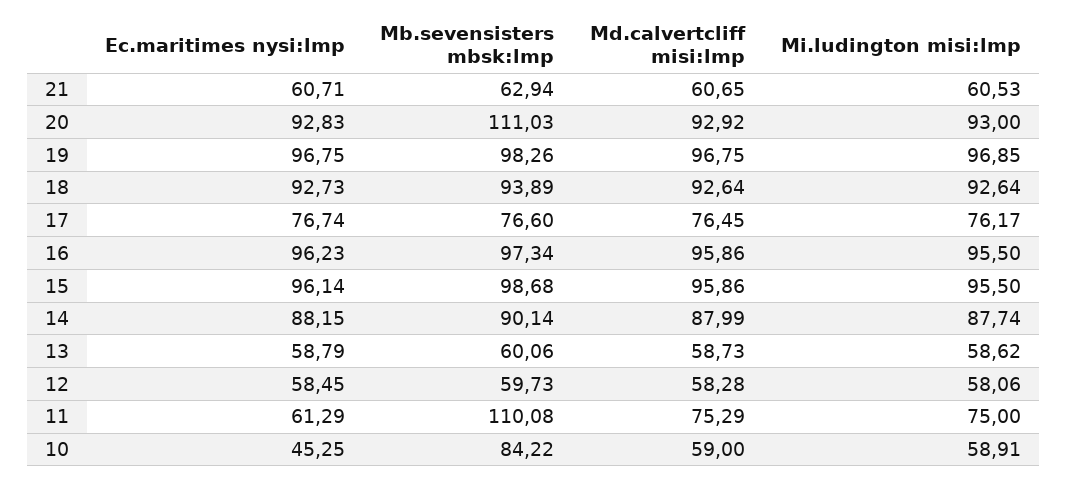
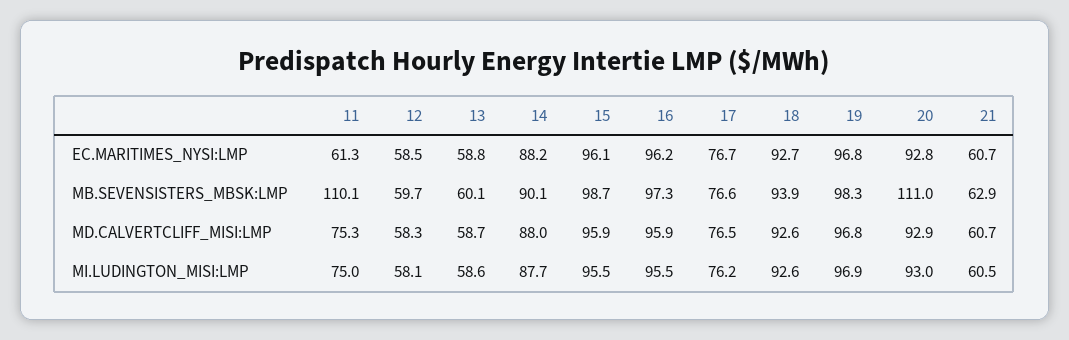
  {
    "Ec.maritimes nysi:lmp": {
      "21": 60.71,
      "20": 92.83,
      "19": 96.75,
      "18": 92.73,
      "17": 76.74,
      "16": 96.23,
      "15": 96.14,
      "14": 88.15,
      "13": 58.79,
      "12": 58.45,
-     "11": 61.29,
+     "11": 61.29
-     "10": 45.25
    },
    "Mb.sevensisters mbsk:lmp": {
      "21": 62.94,
      "20": 111.03,
      "19": 98.26,
      "18": 93.89,
      "17": 76.6,
      "16": 97.34,
      "15": 98.68,
      "14": 90.14,
      "13": 60.06,
      "12": 59.73,
-     "11": 110.08,
+     "11": 110.08
-     "10": 84.22
    },
    "Md.calvertcliff misi:lmp": {
      "21": 60.65,
      "20": 92.92,
      "19": 96.75,
      "18": 92.64,
      "17": 76.45,
      "16": 95.86,
      "15": 95.86,
      "14": 87.99,
      "13": 58.73,
      "12": 58.28,
-     "11": 75.29,
+     "11": 75.29
-     "10": 59
    },
    "Mi.ludington misi:lmp": {
      "21": 60.53,
      "20": 93,
      "19": 96.85,
      "18": 92.64,
      "17": 76.17,
      "16": 95.5,
      "15": 95.5,
      "14": 87.74,
      "13": 58.62,
      "12": 58.06,
-     "11": 75,
+     "11": 75
-     "10": 58.91
    }
  }

